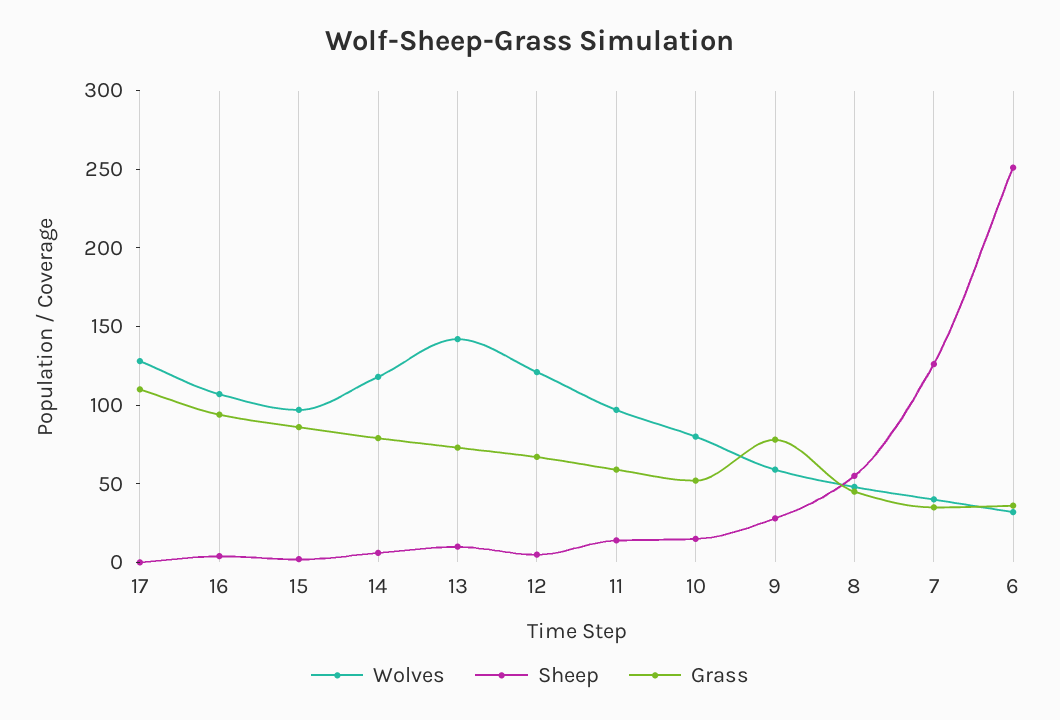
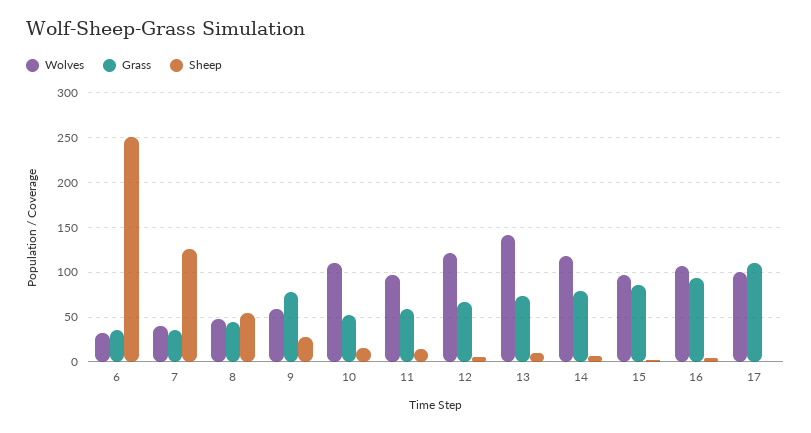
  {
    "Wolves": {
-     "17": 130,
+     "17": 100,
      "16": 110,
      "15": 100,
      "14": 120,
      "13": 140,
      "12": 120,
      "11": 100,
-     "10": 80,
+     "10": 110,
      "9": 60,
      "8": 50,
      "7": 40,
      "6": 30
    },
    "Sheep": {
      "17": 0,
      "16": 0,
      "15": 0,
      "14": 10,
      "13": 10,
      "12": 10,
      "11": 10,
      "10": 20,
      "9": 30,
      "8": 60,
      "7": 130,
      "6": 250
    },
    "Grass": {
      "17": 110,
      "16": 90,
      "15": 90,
      "14": 80,
      "13": 70,
      "12": 70,
      "11": 60,
      "10": 50,
      "9": 80,
      "8": 50,
      "7": 40,
      "6": 40
    }
  }

